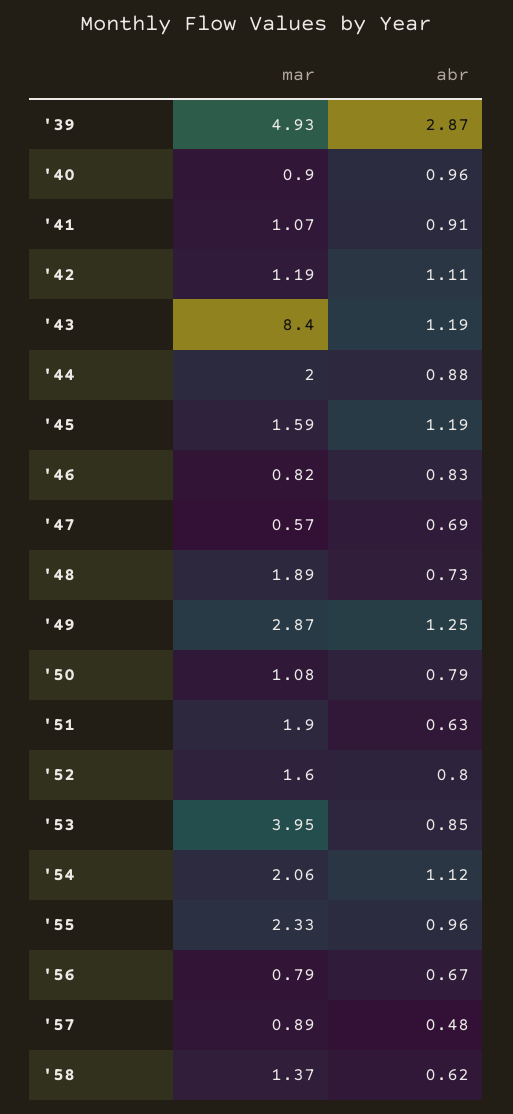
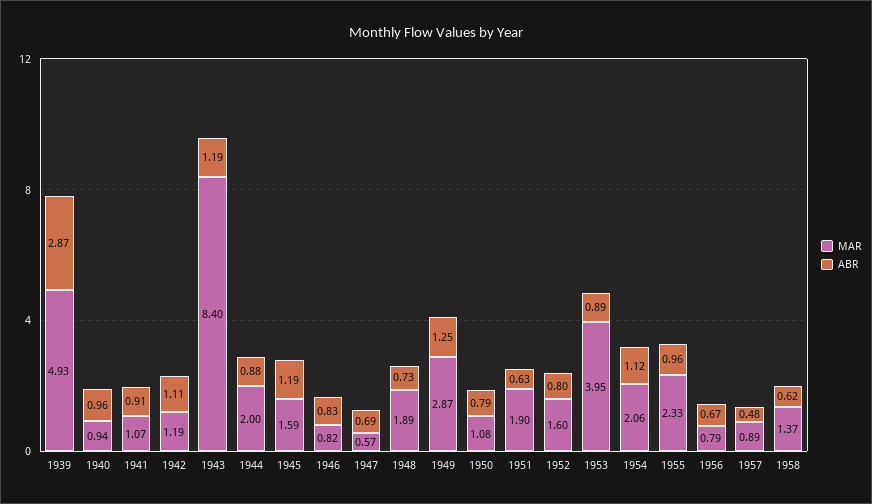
  {
    "mar": {
      "'39": 4.93,
-     "'40": 0.9,
+     "'40": 0.94,
      "'41": 1.07,
      "'42": 1.19,
      "'43": 8.4,
      "'44": 2,
      "'45": 1.59,
      "'46": 0.82,
      "'47": 0.57,
      "'48": 1.89,
      "'49": 2.87,
      "'50": 1.08,
      "'51": 1.9,
      "'52": 1.6,
      "'53": 3.95,
      "'54": 2.06,
      "'55": 2.33,
      "'56": 0.79,
      "'57": 0.89,
      "'58": 1.37
    },
    "abr": {
      "'39": 2.87,
      "'40": 0.96,
      "'41": 0.91,
      "'42": 1.11,
      "'43": 1.19,
      "'44": 0.88,
      "'45": 1.19,
      "'46": 0.83,
      "'47": 0.69,
      "'48": 0.73,
      "'49": 1.25,
      "'50": 0.79,
      "'51": 0.63,
      "'52": 0.8,
-     "'53": 0.85,
+     "'53": 0.89,
      "'54": 1.12,
      "'55": 0.96,
      "'56": 0.67,
      "'57": 0.48,
      "'58": 0.62
    }
  }

